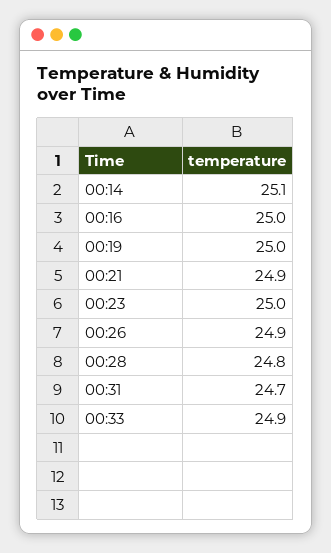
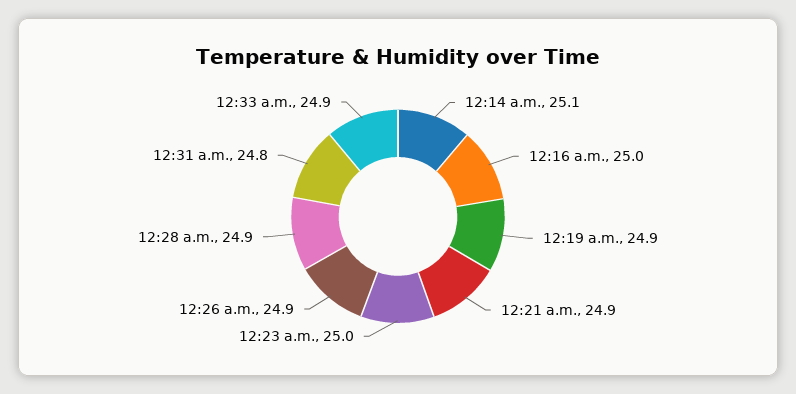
  {
    "00:14": 25.1,
    "00:16": 25,
-   "00:19": 25,
+   "00:19": 24.9,
    "00:21": 24.9,
    "00:23": 25,
    "00:26": 24.9,
-   "00:28": 24.8,
+   "00:28": 24.9,
-   "00:31": 24.7,
+   "00:31": 24.8,
    "00:33": 24.9
  }

